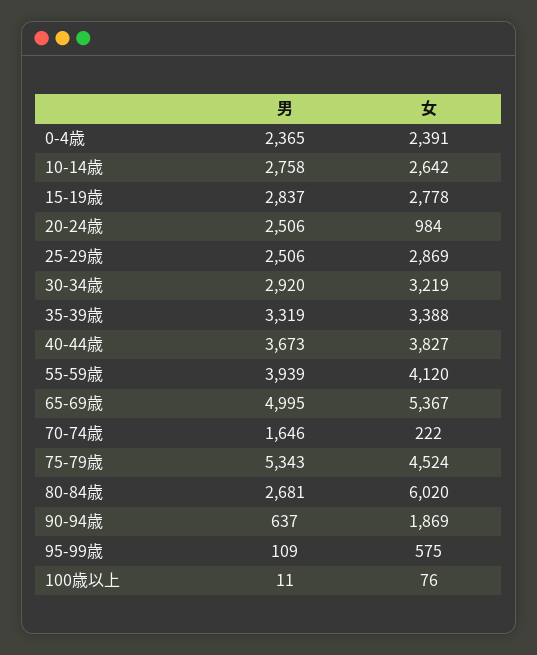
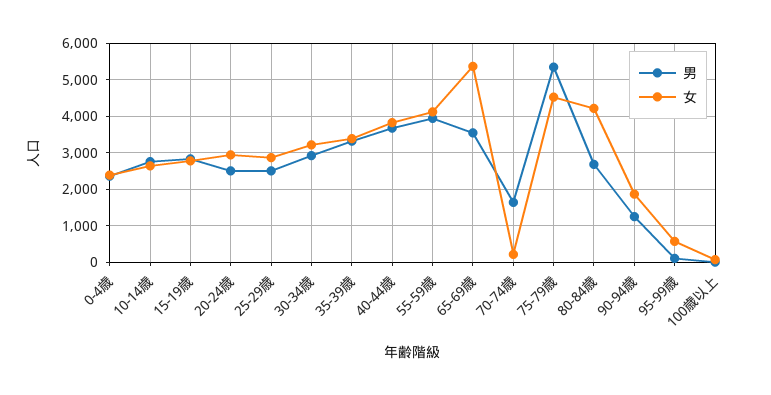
  {
    "男": {
      "0-4歳": 2365,
      "10-14歳": 2758,
      "15-19歳": 2837,
      "20-24歳": 2506,
      "25-29歳": 2506,
      "30-34歳": 2920,
      "35-39歳": 3319,
      "40-44歳": 3673,
      "55-59歳": 3939,
-     "65-69歳": 4995,
+     "65-69歳": 3600,
      "70-74歳": 1646,
      "75-79歳": 5343,
      "80-84歳": 2681,
-     "90-94歳": 637,
+     "90-94歳": 1200,
      "95-99歳": 109,
      "100歳以上": 11
    },
    "女": {
      "0-4歳": 2391,
      "10-14歳": 2642,
      "15-19歳": 2778,
-     "20-24歳": 984,
+     "20-24歳": 3000,
      "25-29歳": 2869,
      "30-34歳": 3219,
      "35-39歳": 3388,
      "40-44歳": 3827,
      "55-59歳": 4120,
      "65-69歳": 5367,
      "70-74歳": 222,
      "75-79歳": 4524,
-     "80-84歳": 6020,
+     "80-84歳": 4200,
      "90-94歳": 1869,
      "95-99歳": 575,
      "100歳以上": 76
    }
  }

